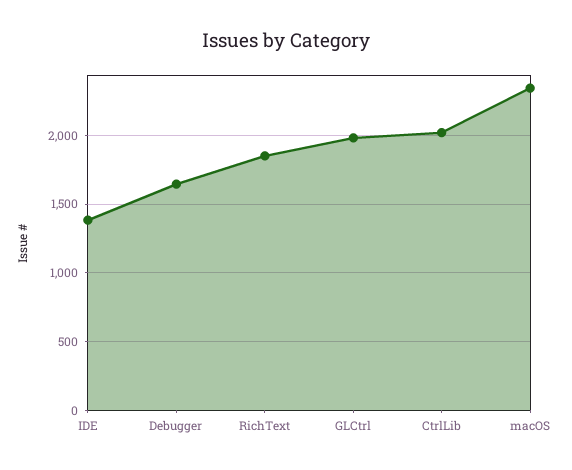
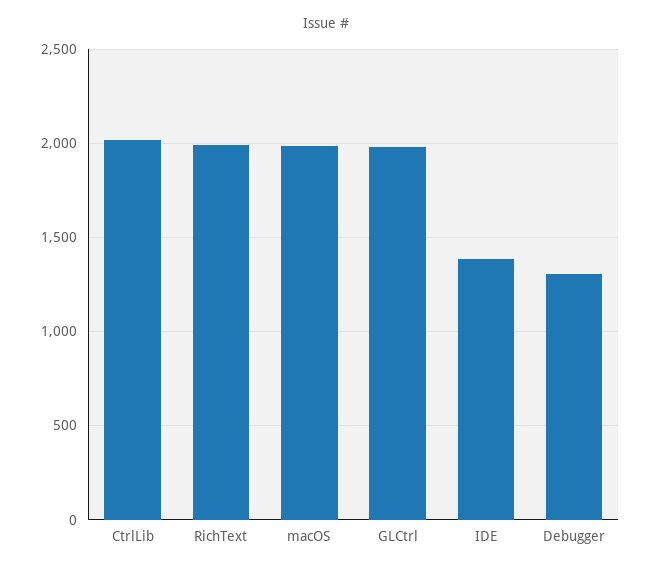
  {
    "IDE": 1400,
-   "Debugger": 1650,
+   "Debugger": 1300,
-   "RichText": 1850,
+   "RichText": 2000,
    "GLCtrl": 2000,
    "CtrlLib": 2000,
-   "macOS": 2350
+   "macOS": 2000
  }

